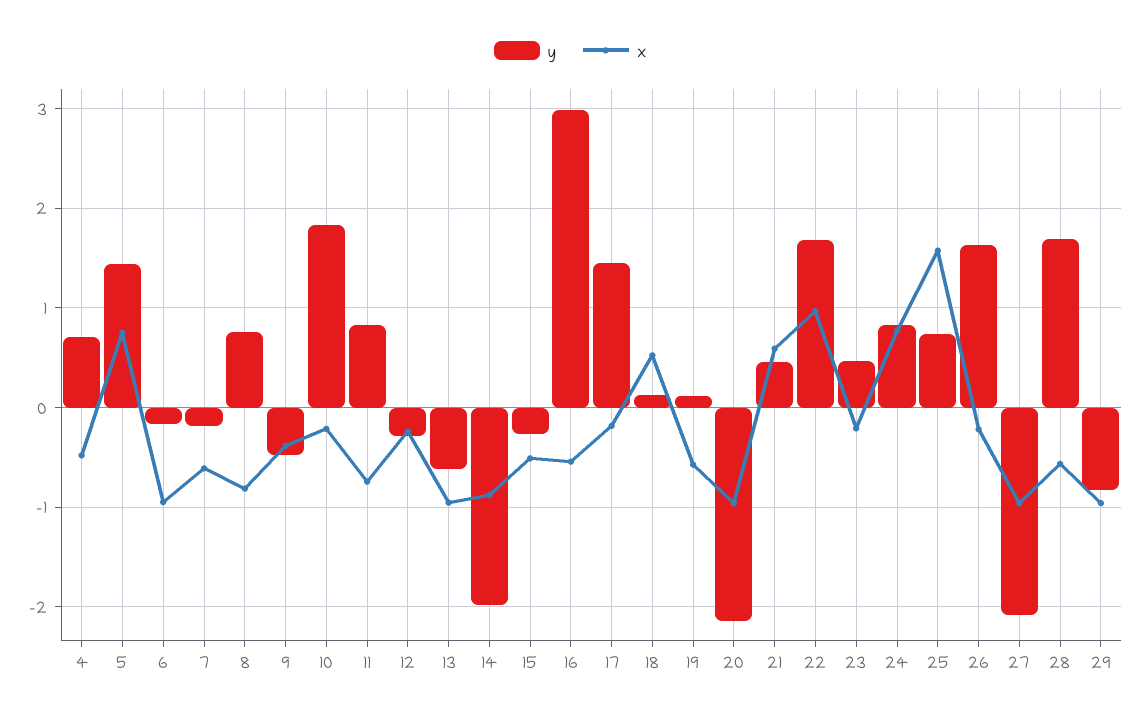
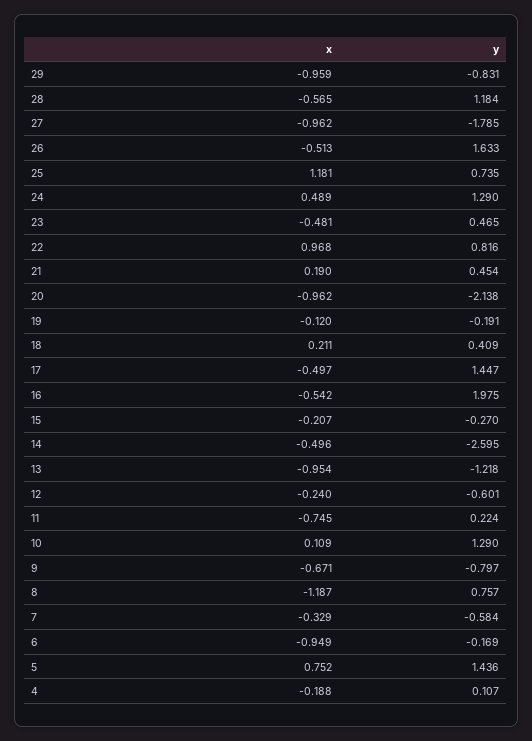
  {
    "y": {
-     "4": 0.7,
+     "4": 0.107,
      "5": 1.436,
      "6": -0.169,
-     "7": -0.2,
+     "7": -0.584,
      "8": 0.757,
-     "9": -0.5,
+     "9": -0.797,
-     "10": 1.8,
+     "10": 1.29,
-     "11": 0.8,
+     "11": 0.224,
-     "12": -0.3,
+     "12": -0.601,
-     "13": -0.6,
+     "13": -1.218,
-     "14": -2,
+     "14": -2.595,
      "15": -0.27,
-     "16": 3,
+     "16": 1.975,
      "17": 1.447,
-     "18": 0.1,
+     "18": 0.409,
-     "19": 0.1,
+     "19": -0.191,
      "20": -2.138,
      "21": 0.454,
-     "22": 1.7,
+     "22": 0.816,
      "23": 0.465,
-     "24": 0.8,
+     "24": 1.29,
      "25": 0.735,
      "26": 1.633,
-     "27": -2.1,
+     "27": -1.785,
-     "28": 1.7,
+     "28": 1.184,
      "29": -0.831
    },
    "x": {
-     "4": -0.5,
+     "4": -0.188,
      "5": 0.752,
      "6": -0.949,
-     "7": -0.6,
+     "7": -0.329,
-     "8": -0.8,
+     "8": -1.187,
-     "9": -0.4,
+     "9": -0.671,
-     "10": -0.2,
+     "10": 0.109,
      "11": -0.745,
      "12": -0.24,
      "13": -0.954,
-     "14": -0.9,
+     "14": -0.496,
-     "15": -0.5,
+     "15": -0.207,
      "16": -0.542,
-     "17": -0.2,
+     "17": -0.497,
-     "18": 0.5,
+     "18": 0.211,
-     "19": -0.6,
+     "19": -0.12,
      "20": -0.962,
-     "21": 0.6,
+     "21": 0.19,
      "22": 0.968,
-     "23": -0.2,
+     "23": -0.481,
-     "24": 0.8,
+     "24": 0.489,
-     "25": 1.6,
+     "25": 1.181,
-     "26": -0.2,
+     "26": -0.513,
      "27": -0.962,
      "28": -0.565,
      "29": -0.959
    }
  }

